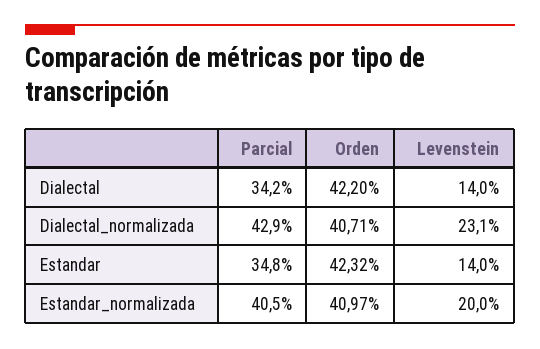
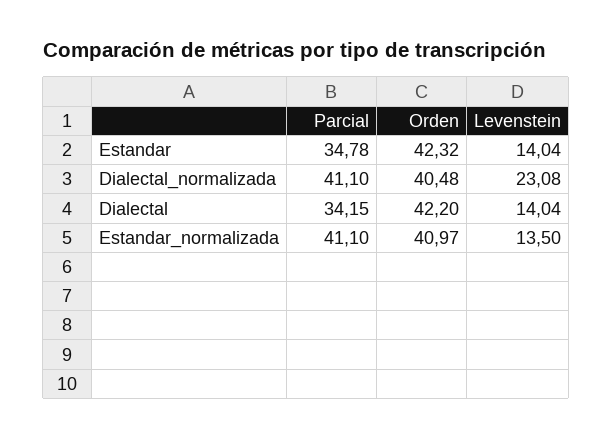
  {
    "Parcial": {
      "Dialectal": 34.15,
-     "Dialectal_normalizada": 42.9,
+     "Dialectal_normalizada": 41.1,
      "Estandar": 34.78,
-     "Estandar_normalizada": 40.5
+     "Estandar_normalizada": 41.1
    },
    "Orden": {
      "Dialectal": 42.2,
-     "Dialectal_normalizada": 40.71,
+     "Dialectal_normalizada": 40.48,
      "Estandar": 42.32,
      "Estandar_normalizada": 40.97
    },
    "Levenstein": {
      "Dialectal": 14.04,
      "Dialectal_normalizada": 23.08,
      "Estandar": 14.04,
-     "Estandar_normalizada": 20
+     "Estandar_normalizada": 13.5
    }
  }

